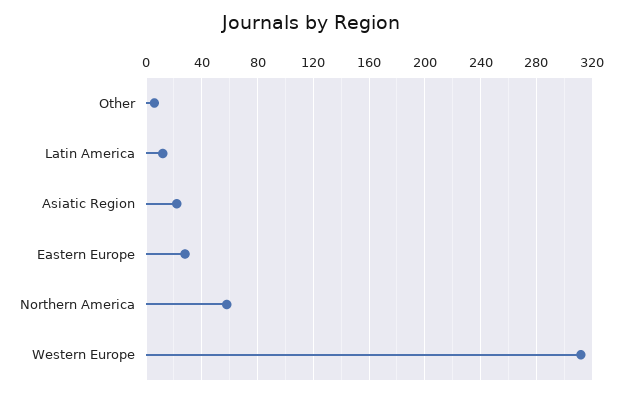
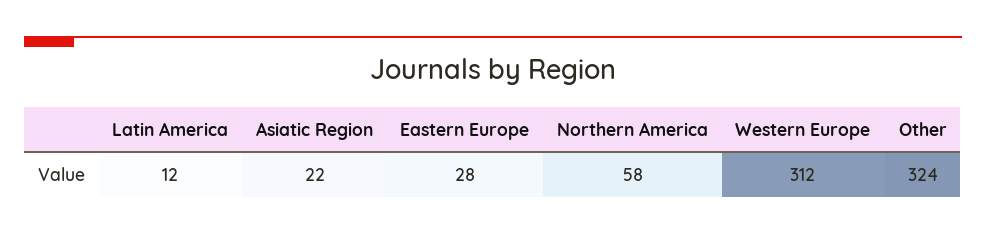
  {
-   "Other": 5,
+   "Other": 324,
    "Latin America": 12,
    "Asiatic Region": 22,
    "Eastern Europe": 28,
    "Northern America": 58,
    "Western Europe": 312
  }

